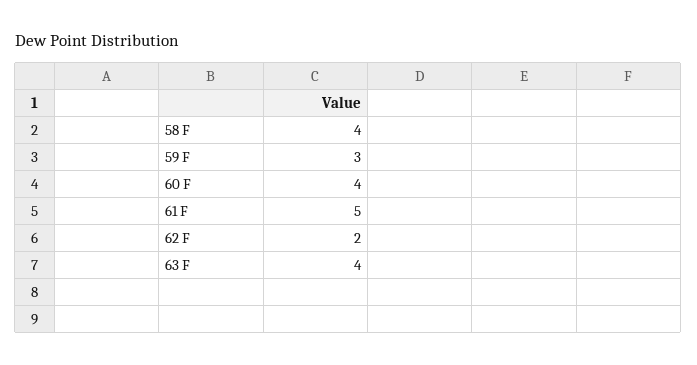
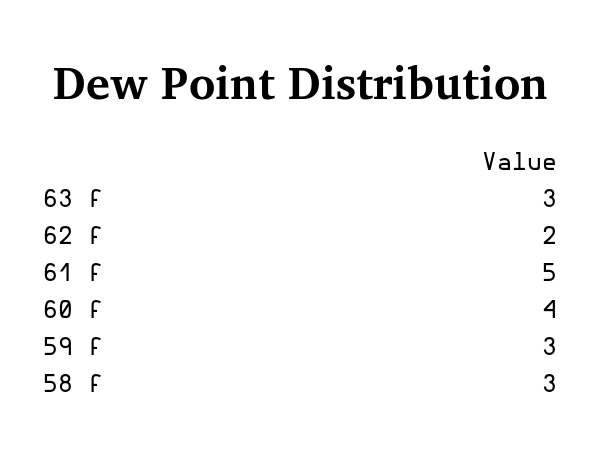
  {
-   "58 F": 4,
+   "58 F": 3,
    "59 F": 3,
    "60 F": 4,
    "61 F": 5,
    "62 F": 2,
-   "63 F": 4
+   "63 F": 3
  }

